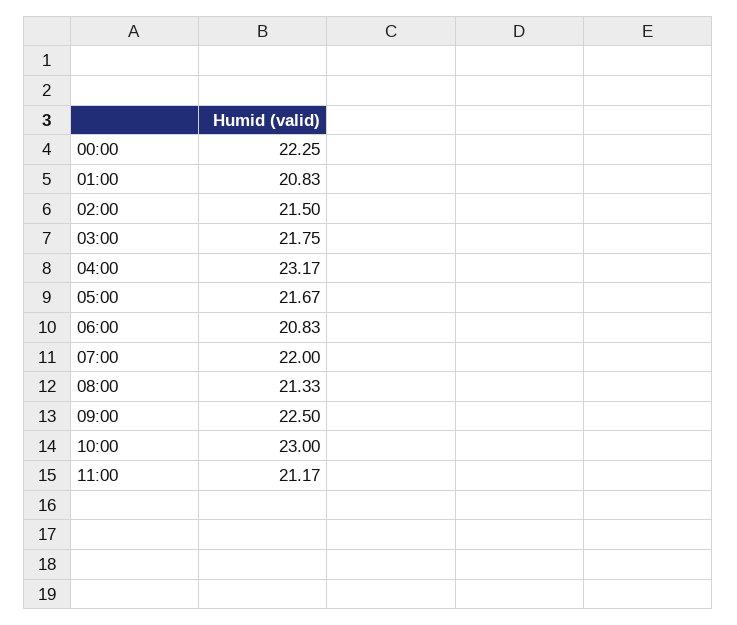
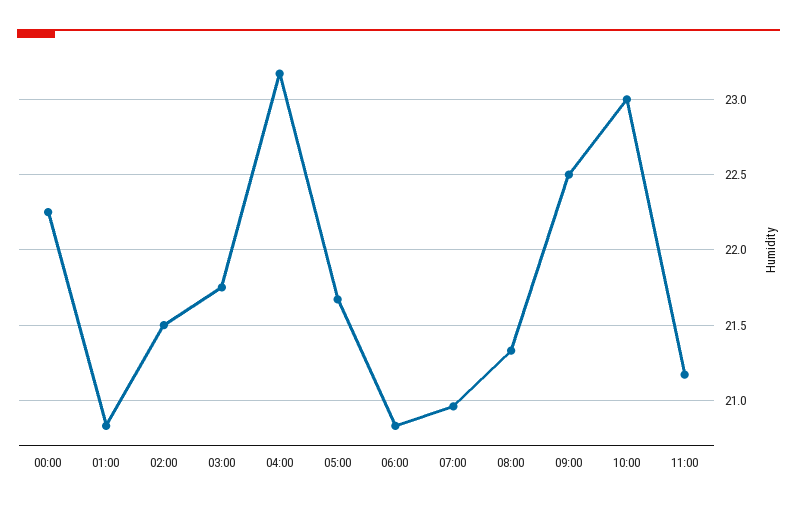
  {
    "00:00": 22.25,
    "01:00": 20.83,
    "02:00": 21.5,
    "03:00": 21.75,
    "04:00": 23.17,
    "05:00": 21.67,
    "06:00": 20.83,
-   "07:00": 22,
+   "07:00": 20.95,
    "08:00": 21.33,
    "09:00": 22.5,
    "10:00": 23,
    "11:00": 21.17
  }

